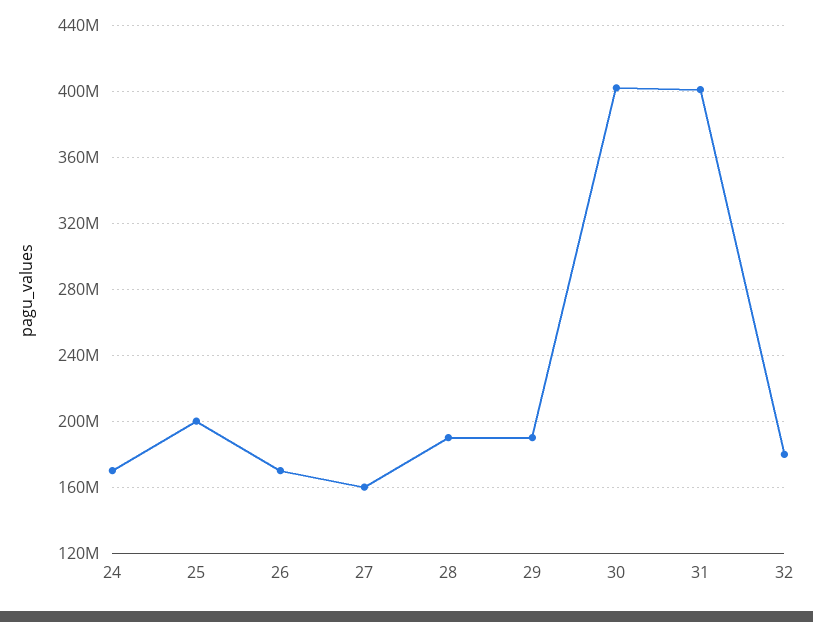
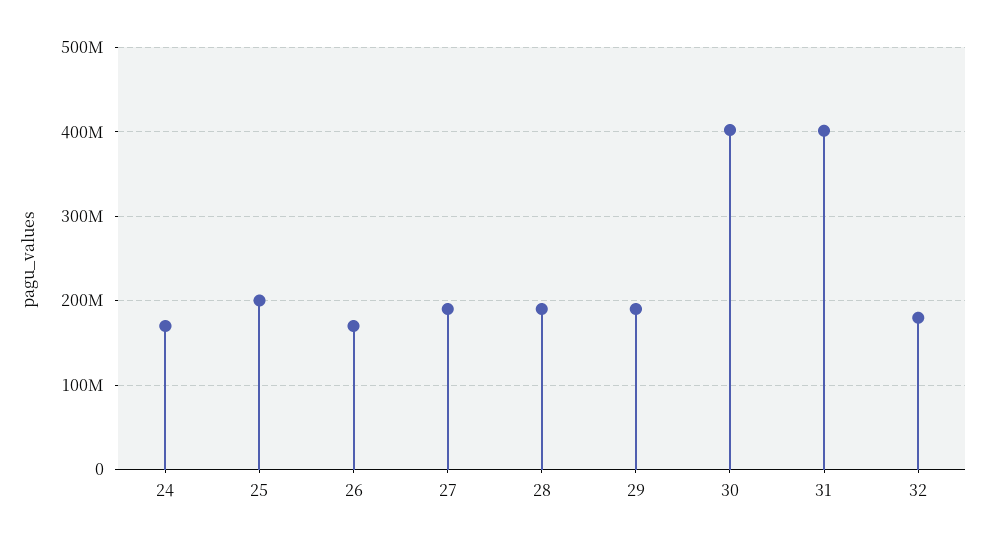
  {
    "24": 170000000,
    "25": 200000000,
    "26": 170000000,
-   "27": 160000000,
+   "27": 190000000,
    "28": 190000000,
    "29": 190000000,
    "30": 400000000,
    "31": 400000000,
    "32": 180000000
  }

